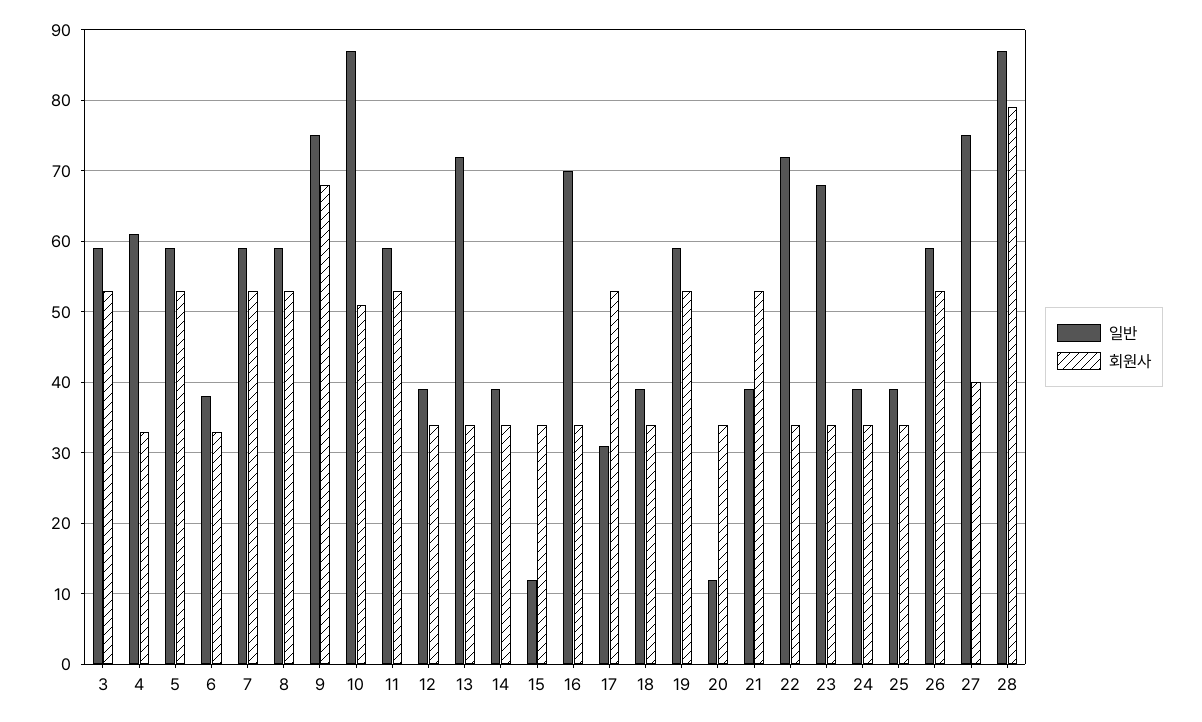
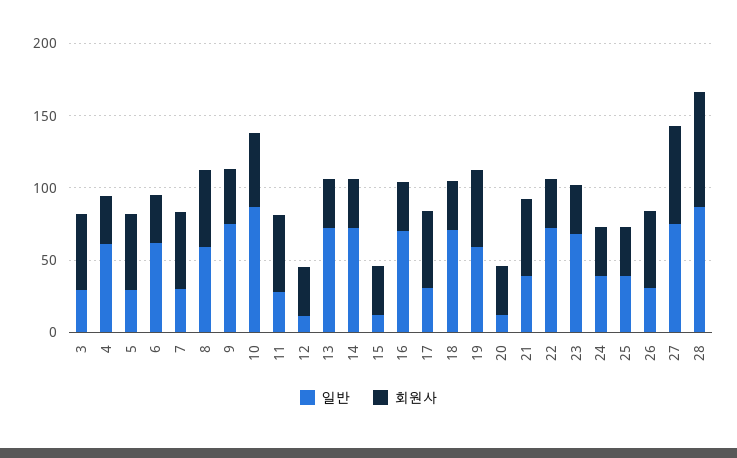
  {
    "일반": {
-     "3": 59,
+     "3": 30,
      "4": 61,
-     "5": 59,
+     "5": 30,
-     "6": 38,
+     "6": 60,
-     "7": 59,
+     "7": 30,
      "8": 59,
      "9": 75,
      "10": 87,
-     "11": 59,
+     "11": 30,
-     "12": 39,
+     "12": 10,
      "13": 72,
-     "14": 39,
+     "14": 70,
      "15": 12,
      "16": 70,
      "17": 31,
-     "18": 39,
+     "18": 70,
      "19": 59,
      "20": 12,
      "21": 39,
      "22": 72,
      "23": 68,
      "24": 39,
      "25": 39,
-     "26": 59,
+     "26": 30,
      "27": 75,
      "28": 87
    },
    "회원사": {
      "3": 53,
      "4": 33,
      "5": 53,
      "6": 33,
      "7": 53,
      "8": 53,
-     "9": 68,
+     "9": 40,
      "10": 51,
      "11": 53,
      "12": 34,
      "13": 34,
      "14": 34,
      "15": 34,
      "16": 34,
      "17": 53,
      "18": 34,
      "19": 53,
      "20": 34,
      "21": 53,
      "22": 34,
      "23": 34,
      "24": 34,
      "25": 34,
      "26": 53,
-     "27": 40,
+     "27": 70,
      "28": 79
    }
  }

